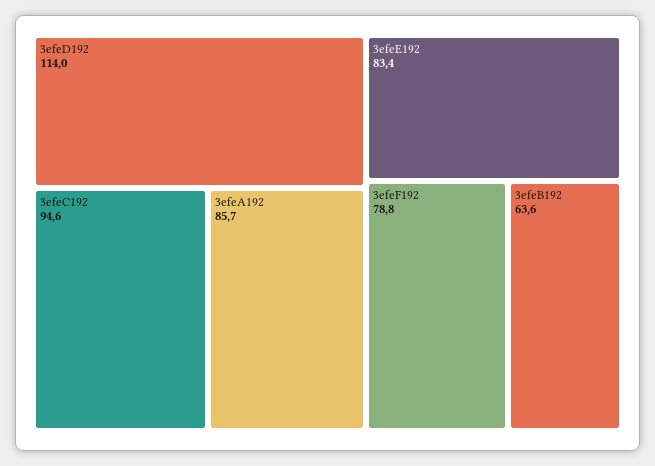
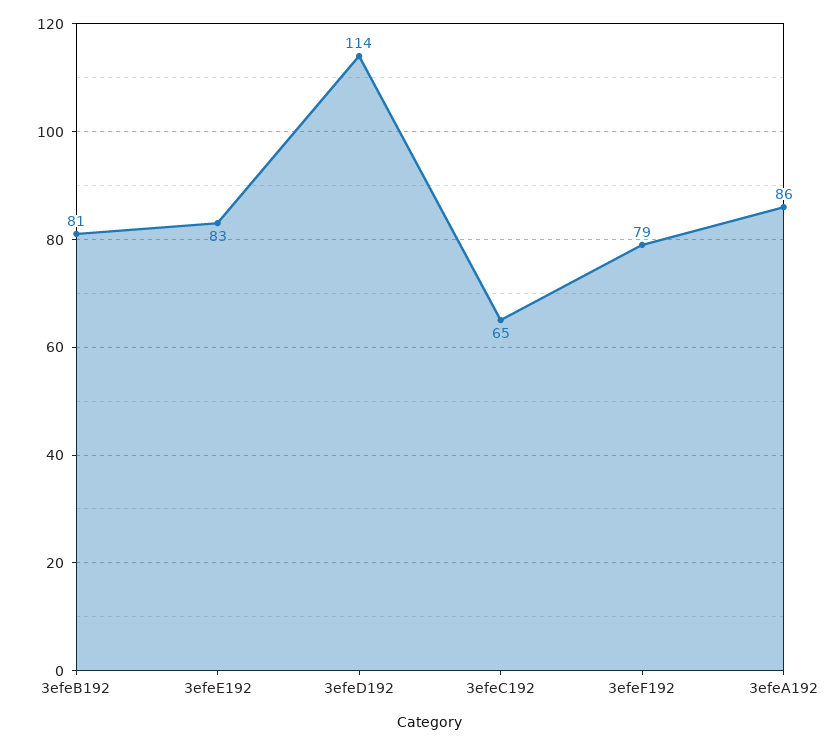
  {
    "3efeD192": 114,
-   "3efeC192": 94.6,
+   "3efeC192": 65,
    "3efeA192": 85.7,
    "3efeE192": 83.4,
    "3efeF192": 78.8,
-   "3efeB192": 63.6
+   "3efeB192": 81
  }

